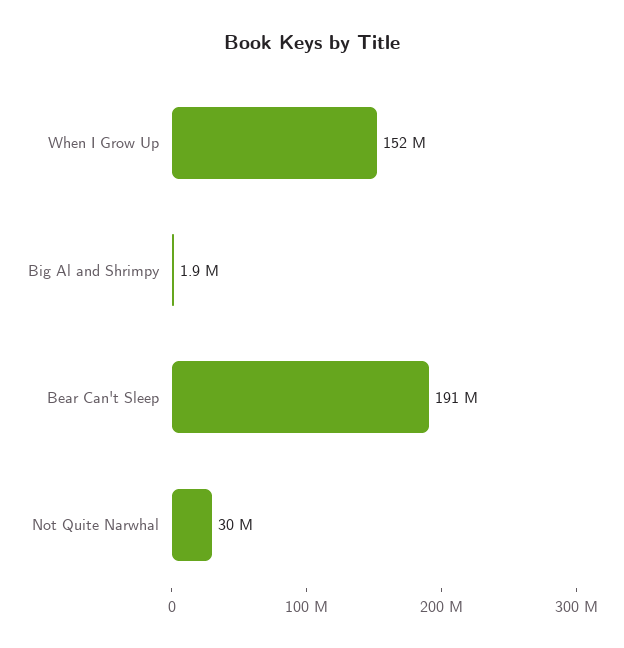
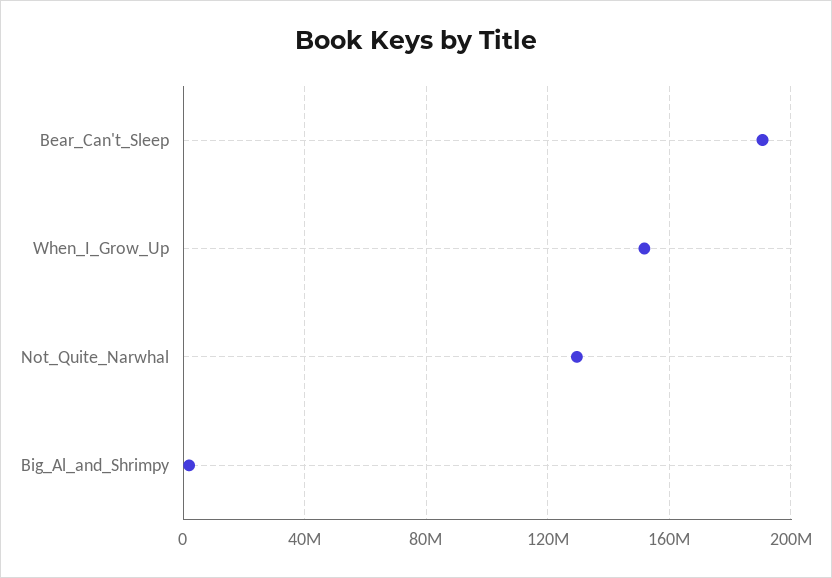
  {
    "When I Grow Up": 152000000,
    "Big Al and Shrimpy": 1900000,
    "Bear Can't Sleep": 191000000,
-   "Not Quite Narwhal": 30000000
+   "Not Quite Narwhal": 130000000
  }

